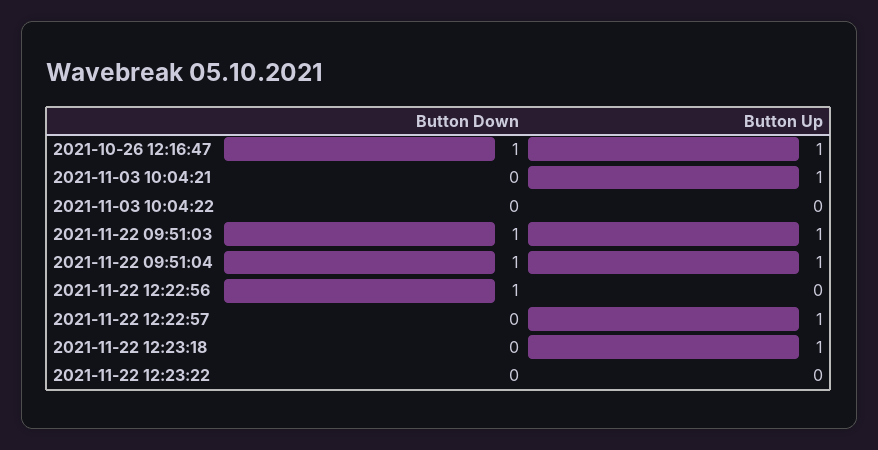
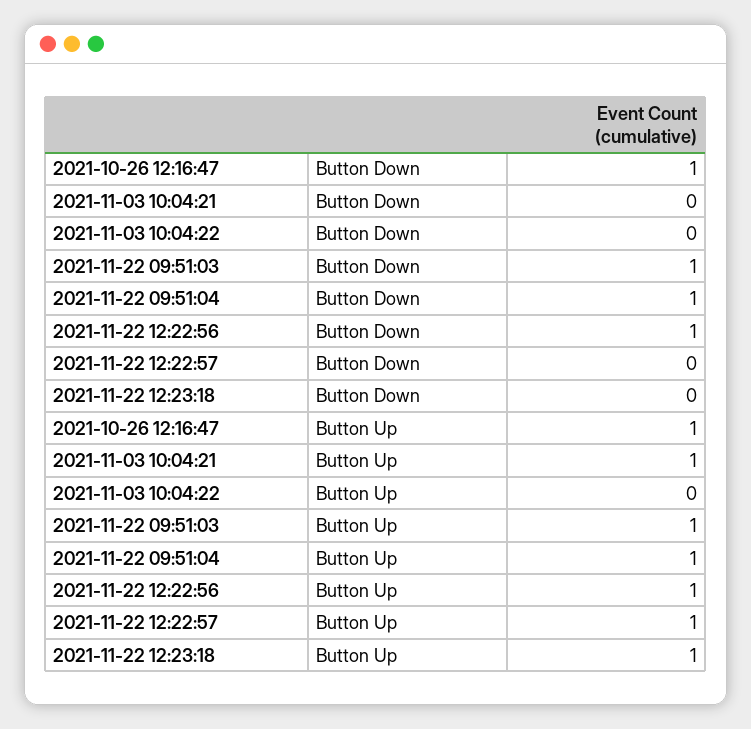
  {
    "Button Down": {
      "2021-10-26 12:16:47": 1,
      "2021-11-03 10:04:21": 0,
      "2021-11-03 10:04:22": 0,
      "2021-11-22 09:51:03": 1,
      "2021-11-22 09:51:04": 1,
      "2021-11-22 12:22:56": 1,
      "2021-11-22 12:22:57": 0,
-     "2021-11-22 12:23:18": 0,
+     "2021-11-22 12:23:18": 0
-     "2021-11-22 12:23:22": 0
    },
    "Button Up": {
      "2021-10-26 12:16:47": 1,
      "2021-11-03 10:04:21": 1,
      "2021-11-03 10:04:22": 0,
      "2021-11-22 09:51:03": 1,
      "2021-11-22 09:51:04": 1,
-     "2021-11-22 12:22:56": 0,
+     "2021-11-22 12:22:56": 1,
      "2021-11-22 12:22:57": 1,
-     "2021-11-22 12:23:18": 1,
+     "2021-11-22 12:23:18": 1
-     "2021-11-22 12:23:22": 0
    }
  }

